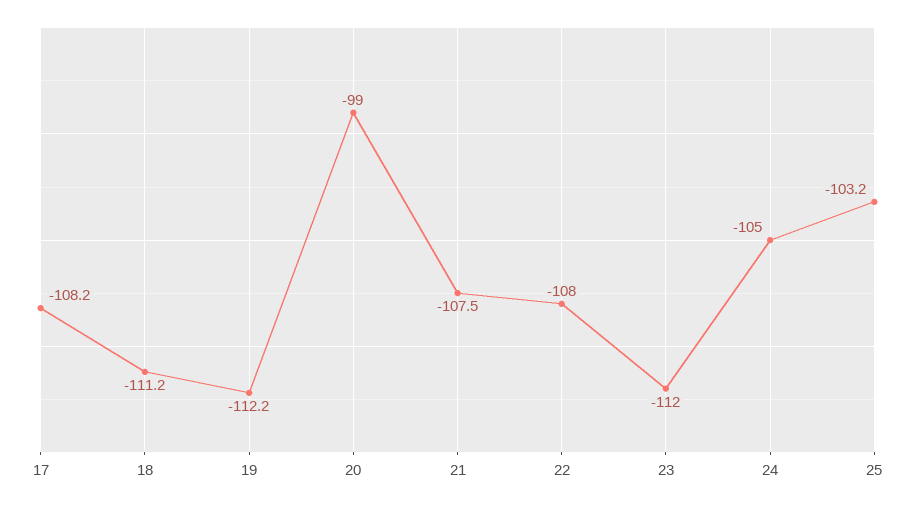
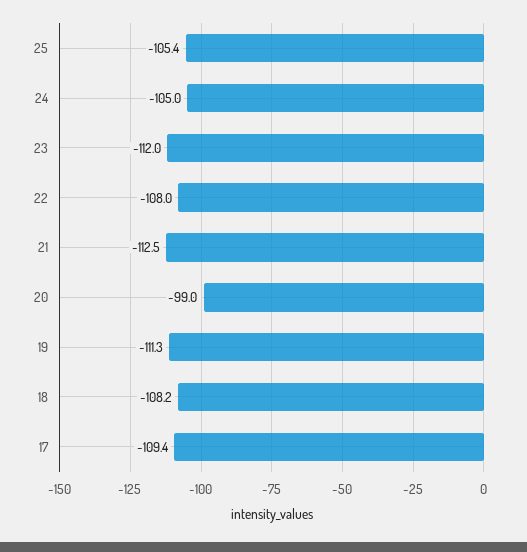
  {
-   "17": -108.2,
+   "17": -109.4,
-   "18": -111.2,
+   "18": -108.2,
-   "19": -112.2,
+   "19": -111.3,
    "20": -99,
-   "21": -107.5,
+   "21": -112.5,
    "22": -108,
    "23": -112,
    "24": -105,
-   "25": -103.2
+   "25": -105.4
  }

